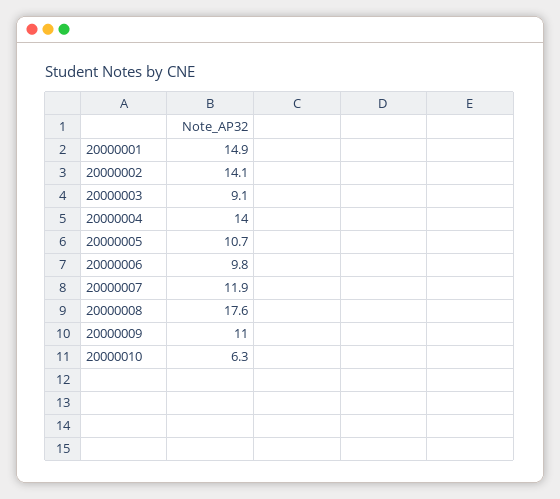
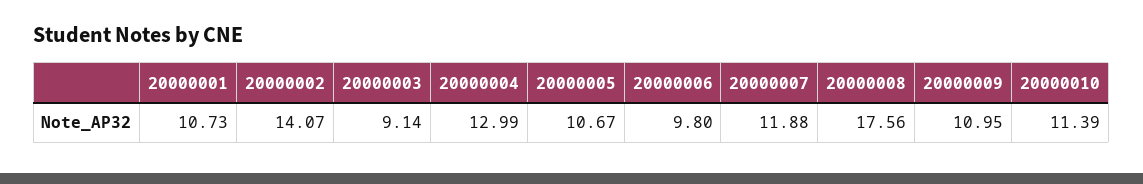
  {
-   "20000001": 14.9,
+   "20000001": 10.73,
    "20000002": 14.07,
    "20000003": 9.14,
-   "20000004": 14,
+   "20000004": 12.99,
    "20000005": 10.67,
    "20000006": 9.8,
    "20000007": 11.88,
    "20000008": 17.56,
    "20000009": 10.95,
-   "20000010": 6.3
+   "20000010": 11.39
  }

